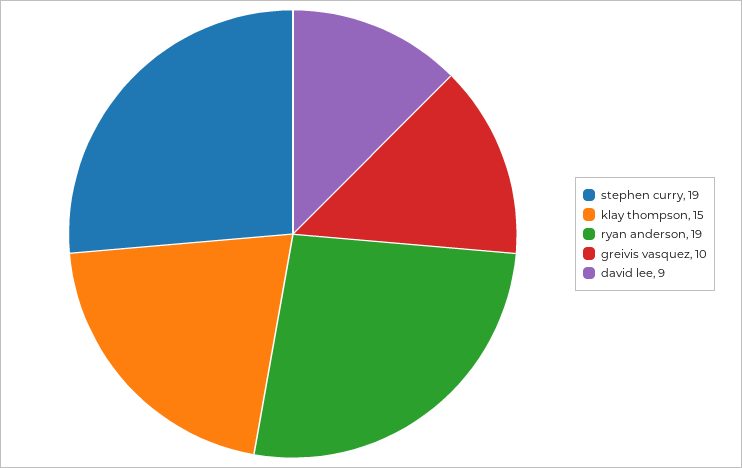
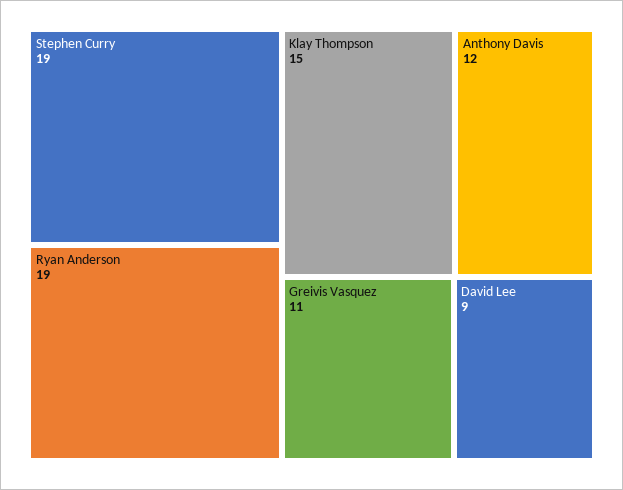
  {
    "stephen curry": 19,
    "klay thompson": 15,
    "ryan anderson": 19,
-   "greivis vasquez": 10,
+   "greivis vasquez": 11,
-   "david lee": 9
+   "david lee": 9,
+   "Anthony Davis": 12
  }

